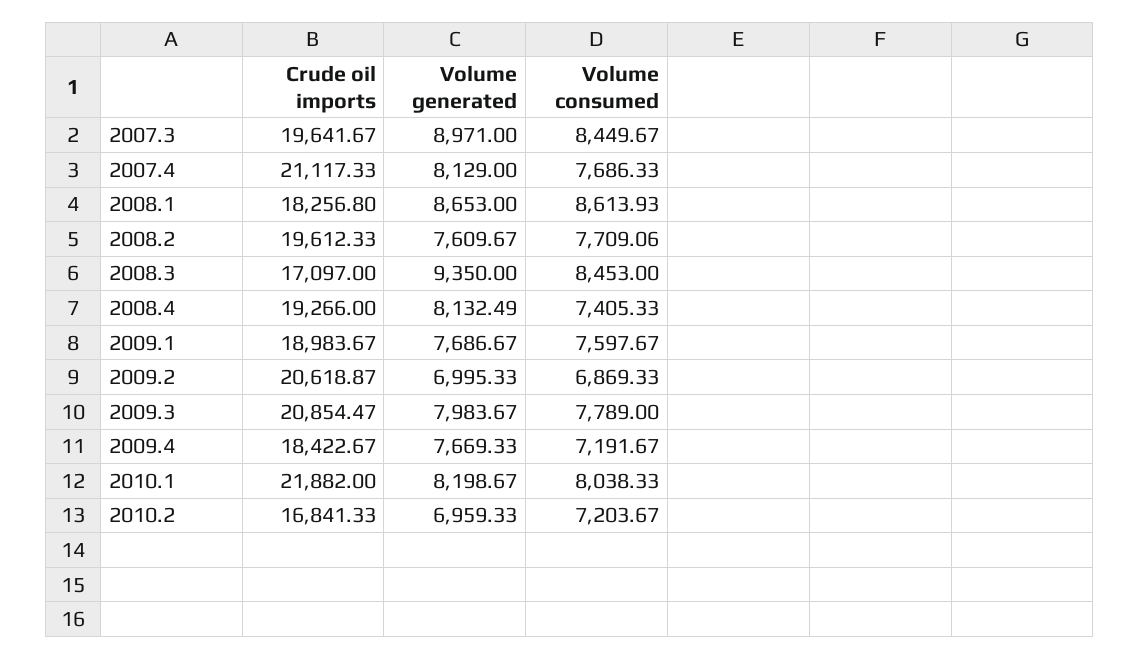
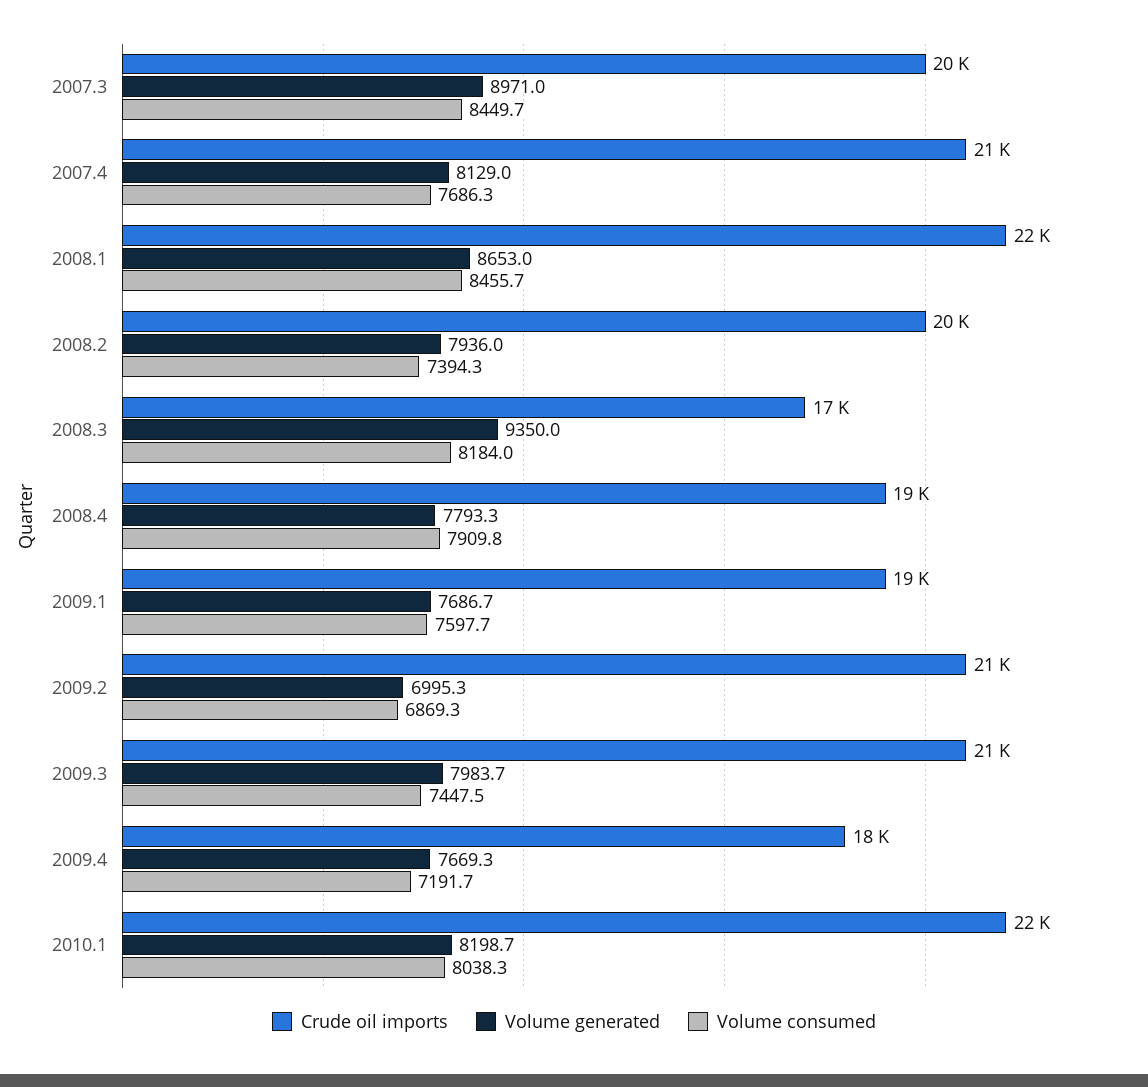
  {
    "Crude oil imports": {
      "2007.3": 19641.67,
      "2007.4": 21117.33,
-     "2008.1": 18256.8,
+     "2008.1": 22000,
      "2008.2": 19612.33,
      "2008.3": 17097,
      "2008.4": 19266,
      "2009.1": 18983.67,
      "2009.2": 20618.87,
      "2009.3": 20854.47,
      "2009.4": 18422.67,
-     "2010.1": 21882,
+     "2010.1": 21882
-     "2010.2": 16841.33
    },
    "Volume generated": {
      "2007.3": 8971,
      "2007.4": 8129,
      "2008.1": 8653,
-     "2008.2": 7609.67,
+     "2008.2": 7936,
      "2008.3": 9350,
-     "2008.4": 8132.49,
+     "2008.4": 7793.3,
      "2009.1": 7686.67,
      "2009.2": 6995.33,
      "2009.3": 7983.67,
      "2009.4": 7669.33,
-     "2010.1": 8198.67,
+     "2010.1": 8198.67
-     "2010.2": 6959.33
    },
    "Volume consumed": {
      "2007.3": 8449.67,
      "2007.4": 7686.33,
-     "2008.1": 8613.93,
+     "2008.1": 8455.7,
-     "2008.2": 7709.06,
+     "2008.2": 7394.3,
-     "2008.3": 8453,
+     "2008.3": 8184,
-     "2008.4": 7405.33,
+     "2008.4": 7909.8,
      "2009.1": 7597.67,
      "2009.2": 6869.33,
-     "2009.3": 7789,
+     "2009.3": 7447.5,
      "2009.4": 7191.67,
-     "2010.1": 8038.33,
+     "2010.1": 8038.33
-     "2010.2": 7203.67
    }
  }

